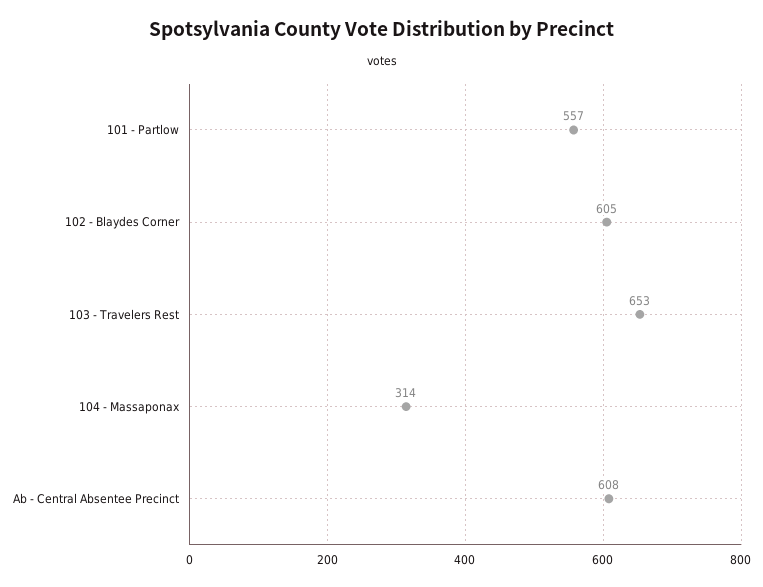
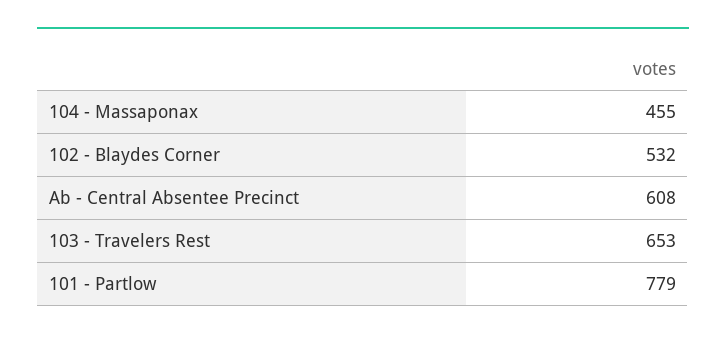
  {
-   "101 - Partlow": 557,
+   "101 - Partlow": 779,
-   "102 - Blaydes Corner": 605,
+   "102 - Blaydes Corner": 532,
    "103 - Travelers Rest": 653,
-   "104 - Massaponax": 314,
+   "104 - Massaponax": 455,
    "Ab - Central Absentee Precinct": 608
  }

